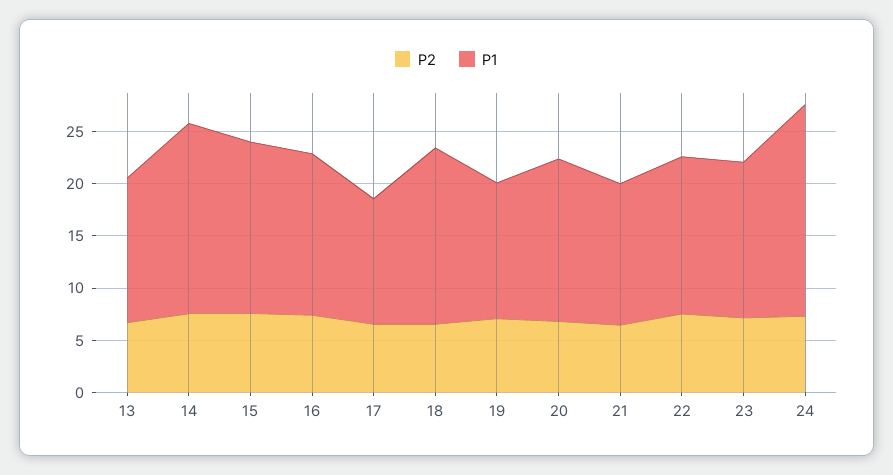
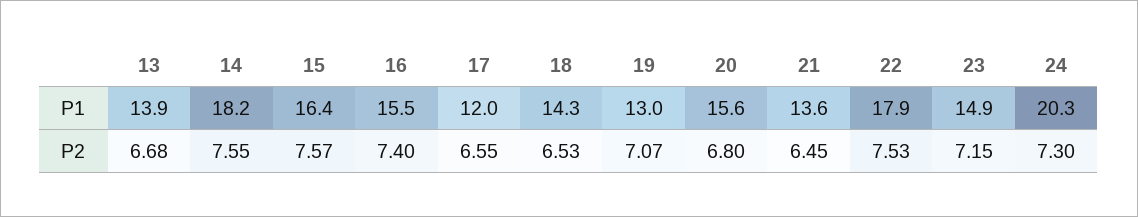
  {
    "P2": {
      "13": 6.68,
      "14": 7.55,
      "15": 7.57,
      "16": 7.4,
      "17": 6.55,
      "18": 6.53,
      "19": 7.07,
      "20": 6.8,
      "21": 6.45,
      "22": 7.53,
      "23": 7.15,
      "24": 7.3
    },
    "P1": {
      "13": 13.9,
      "14": 18.2,
      "15": 16.4,
      "16": 15.5,
      "17": 12,
-     "18": 17,
+     "18": 14.3,
      "19": 13,
      "20": 15.6,
      "21": 13.6,
-     "22": 15,
+     "22": 17.9,
      "23": 14.9,
      "24": 20.3
    }
  }

